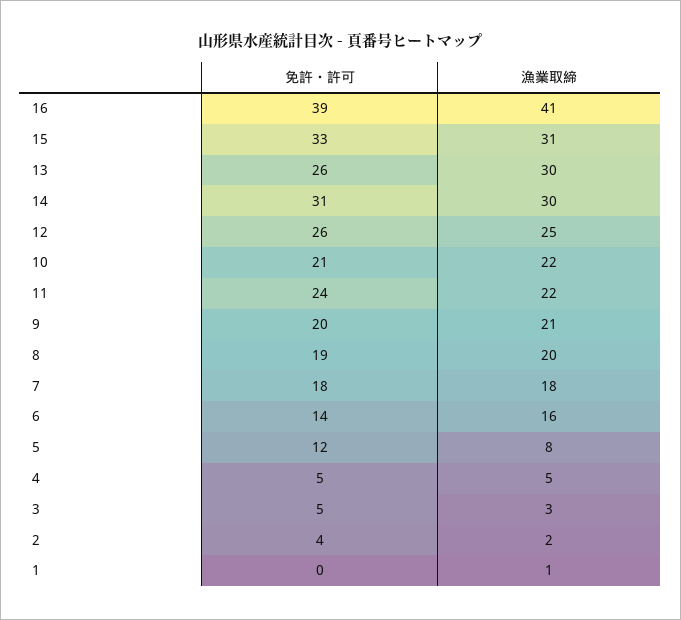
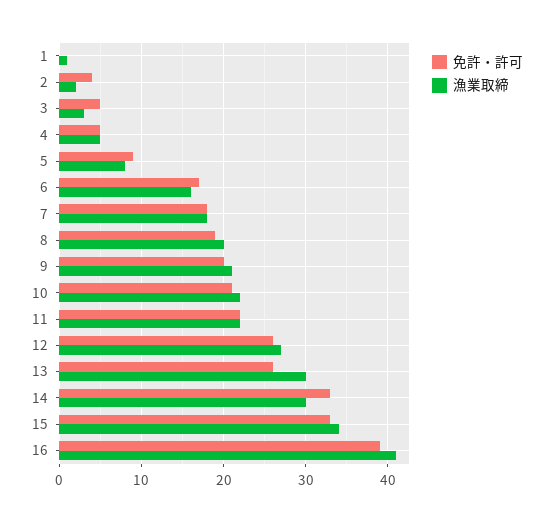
  {
    "免許・許可": {
      "16": 39,
      "15": 33,
      "13": 26,
-     "14": 31,
+     "14": 33,
      "12": 26,
      "10": 21,
-     "11": 24,
+     "11": 22,
      "9": 20,
      "8": 19,
      "7": 18,
-     "6": 14,
+     "6": 17,
-     "5": 12,
+     "5": 9,
      "4": 5,
      "3": 5,
      "2": 4,
      "1": 0
    },
    "漁業取締": {
      "16": 41,
-     "15": 31,
+     "15": 34,
      "13": 30,
      "14": 30,
-     "12": 25,
+     "12": 27,
      "10": 22,
      "11": 22,
      "9": 21,
      "8": 20,
      "7": 18,
      "6": 16,
      "5": 8,
      "4": 5,
      "3": 3,
      "2": 2,
      "1": 1
    }
  }

